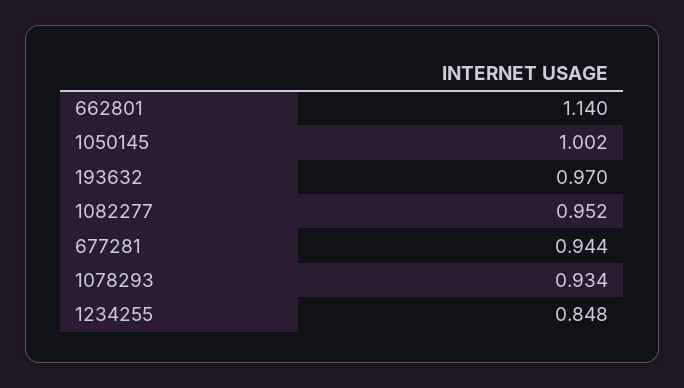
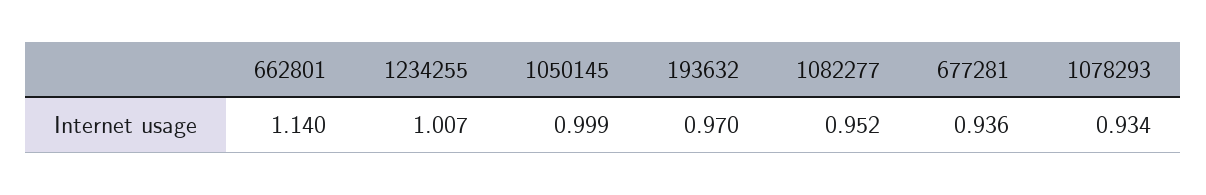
  {
    "662801": 1.14,
-   "1050145": 1.002,
+   "1050145": 0.999,
    "193632": 0.97,
    "1082277": 0.952,
-   "677281": 0.944,
+   "677281": 0.936,
    "1078293": 0.934,
-   "1234255": 0.848
+   "1234255": 1.007
  }

